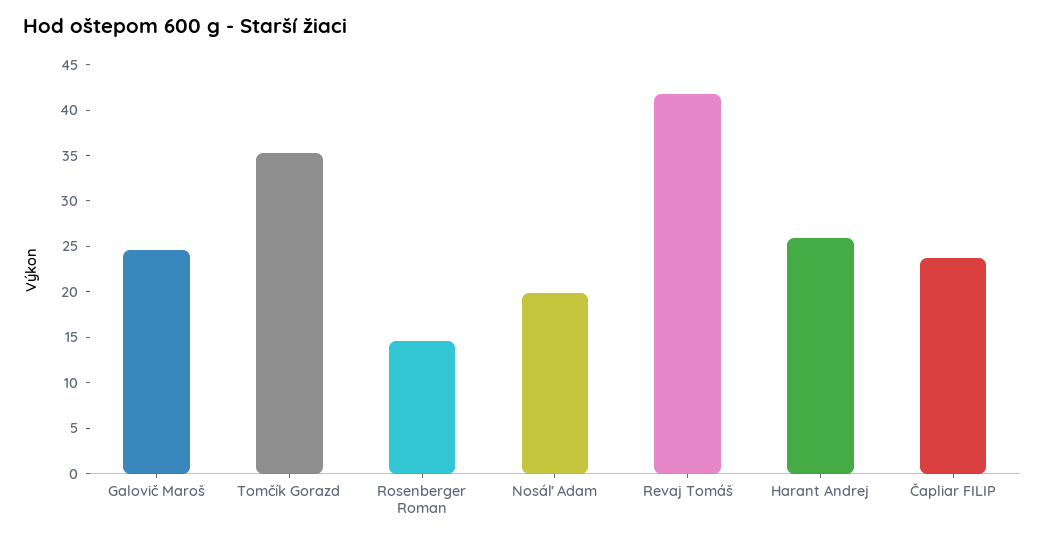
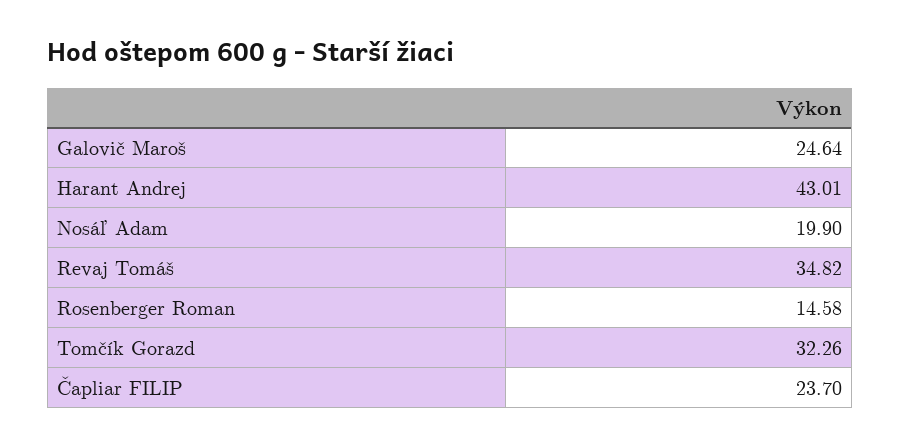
  {
    "Galovič Maroš": 24.64,
-   "Tomčík Gorazd": 35,
+   "Tomčík Gorazd": 32.26,
    "Rosenberger Roman": 14.58,
    "Nosáľ Adam": 19.9,
-   "Revaj Tomáš": 42,
+   "Revaj Tomáš": 34.82,
-   "Harant Andrej": 26,
+   "Harant Andrej": 43.01,
    "Čapliar FILIP": 23.7
  }

